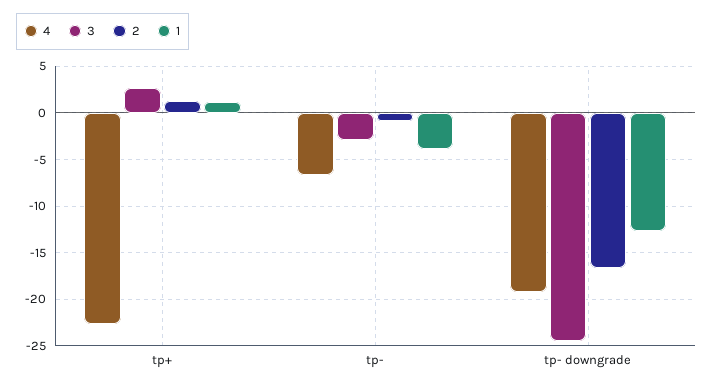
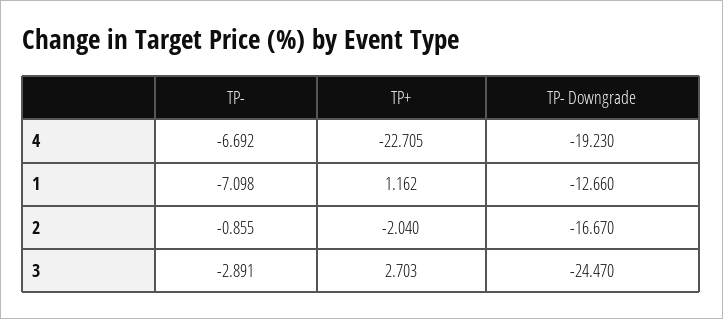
  {
    "4": {
      "tp+": -22.705,
      "tp-": -6.692,
      "tp- downgrade": -19.23
    },
    "3": {
      "tp+": 2.703,
      "tp-": -2.891,
      "tp- downgrade": -24.47
    },
    "2": {
-     "tp+": 1,
+     "tp+": -2.04,
      "tp-": -0.855,
      "tp- downgrade": -16.67
    },
    "1": {
      "tp+": 1.162,
-     "tp-": -4,
+     "tp-": -7.098,
      "tp- downgrade": -12.66
    }
  }

